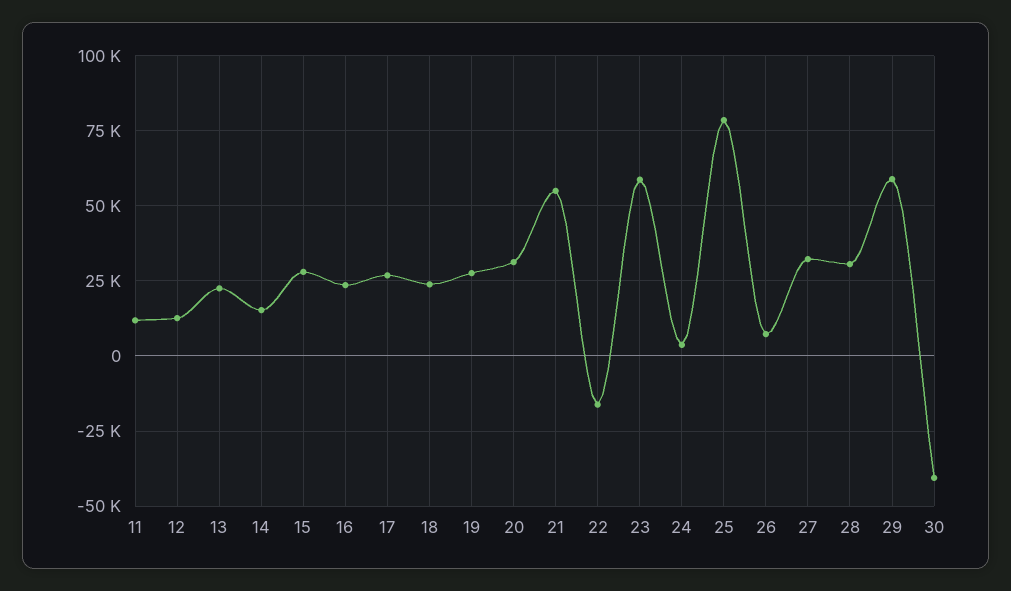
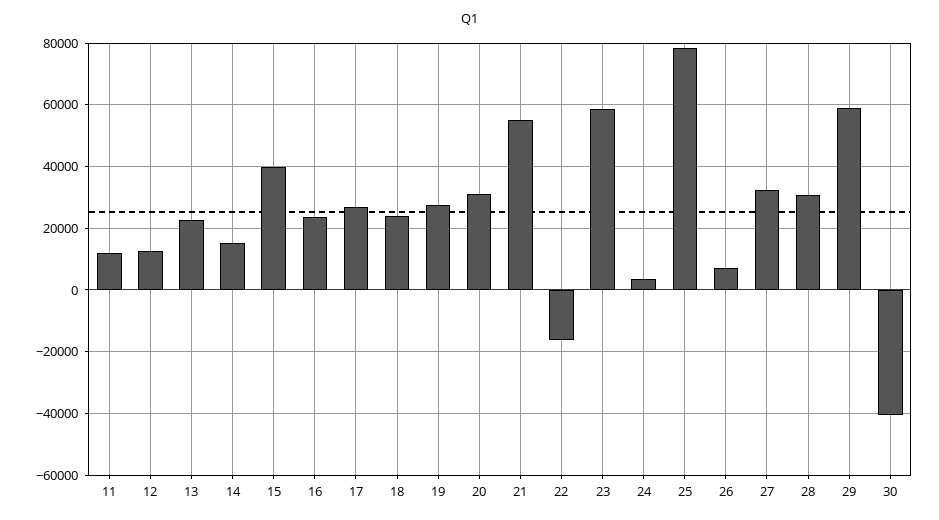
  {
    "11": 12000,
    "12": 12000,
    "13": 22000,
    "14": 16000,
-   "15": 27500,
+   "15": 40000,
    "16": 24000,
    "17": 26000,
    "18": 24000,
    "19": 28000,
    "20": 32000,
    "21": 54000,
    "22": -16000,
    "23": 58000,
    "24": 4000,
    "25": 78000,
    "26": 8000,
    "27": 32000,
    "28": 30000,
    "29": 58000,
    "30": -40000
  }

